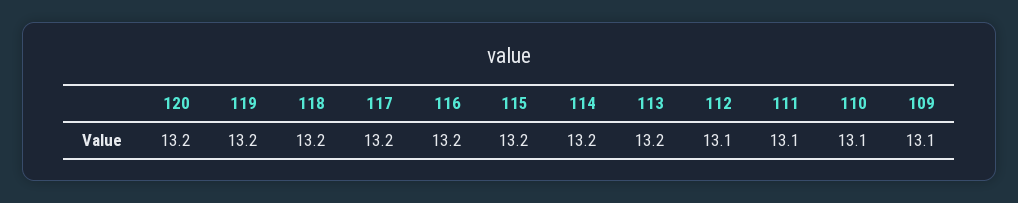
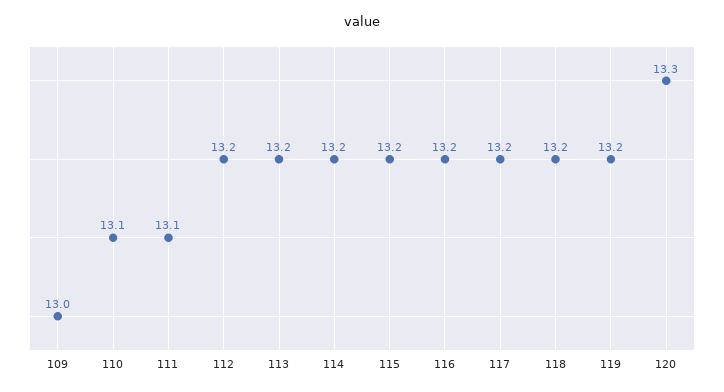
  {
-   "120": 13.2,
+   "120": 13.3,
    "119": 13.2,
    "118": 13.2,
    "117": 13.2,
    "116": 13.2,
    "115": 13.2,
    "114": 13.2,
    "113": 13.2,
-   "112": 13.1,
+   "112": 13.2,
    "111": 13.1,
    "110": 13.1,
-   "109": 13.1
+   "109": 13
  }

